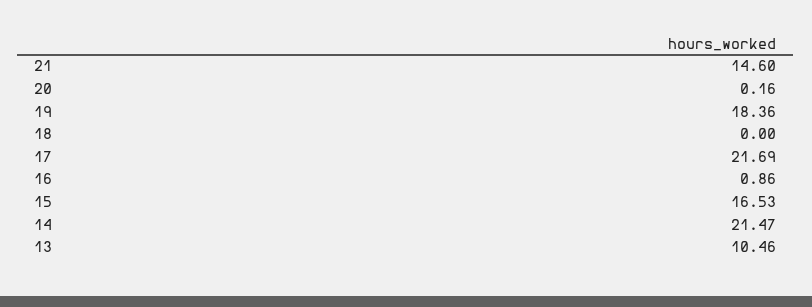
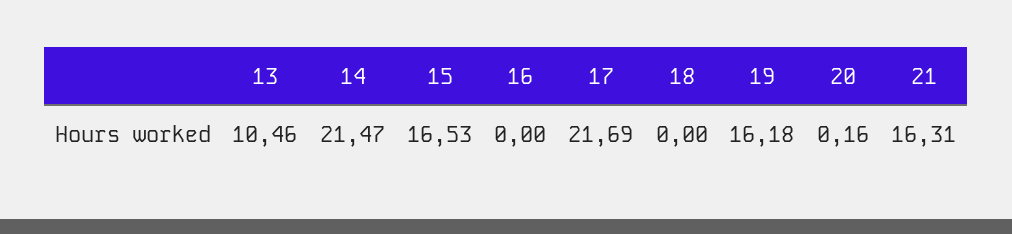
  {
-   "21": 14.6,
+   "21": 16.31,
    "20": 0.16,
-   "19": 18.36,
+   "19": 16.18,
    "18": 0,
    "17": 21.69,
-   "16": 0.86,
+   "16": 0,
    "15": 16.53,
    "14": 21.47,
    "13": 10.46
  }

